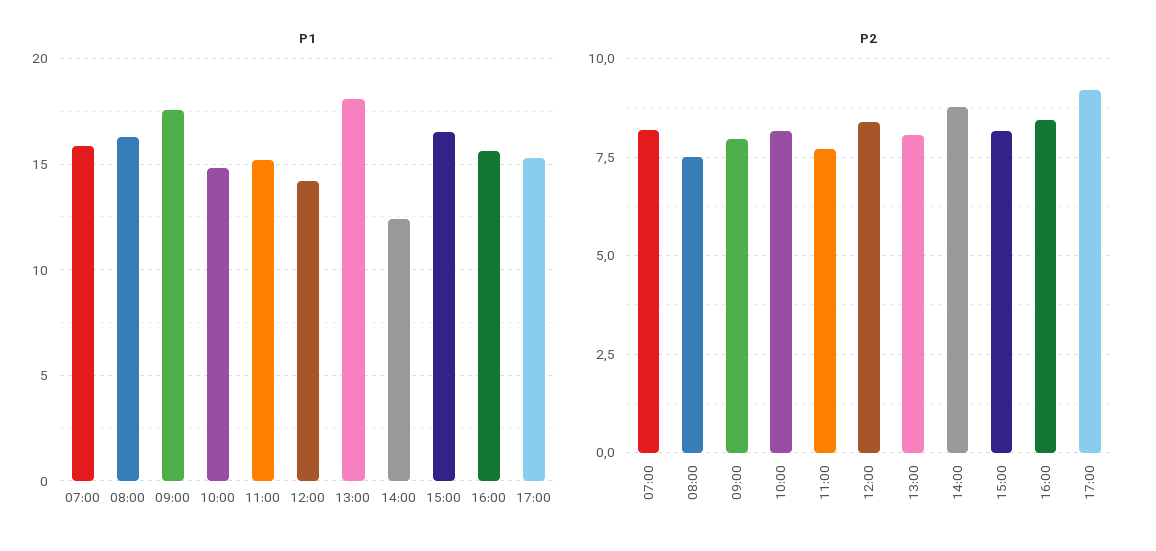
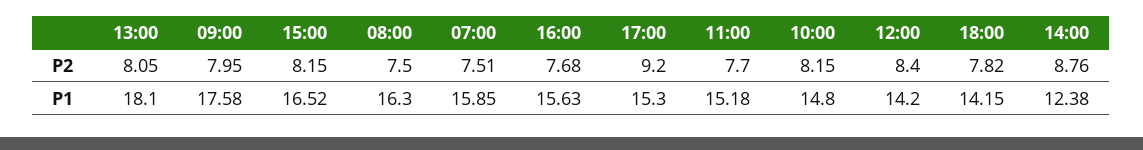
  {
    "P1": {
      "07:00": 15.85,
      "08:00": 16.3,
      "09:00": 17.58,
      "10:00": 14.8,
      "11:00": 15.18,
      "12:00": 14.2,
      "13:00": 18.1,
      "14:00": 12.38,
      "15:00": 16.52,
      "16:00": 15.63,
-     "17:00": 15.3
+     "17:00": 15.3,
+     "18:00": 14.15
    },
    "P2": {
-     "07:00": 8.25,
+     "07:00": 7.51,
      "08:00": 7.5,
      "09:00": 7.95,
      "10:00": 8.15,
      "11:00": 7.7,
      "12:00": 8.4,
      "13:00": 8.05,
      "14:00": 8.76,
      "15:00": 8.15,
-     "16:00": 8.5,
+     "16:00": 7.68,
-     "17:00": 9.2
+     "17:00": 9.2,
+     "18:00": 7.82
    }
  }

